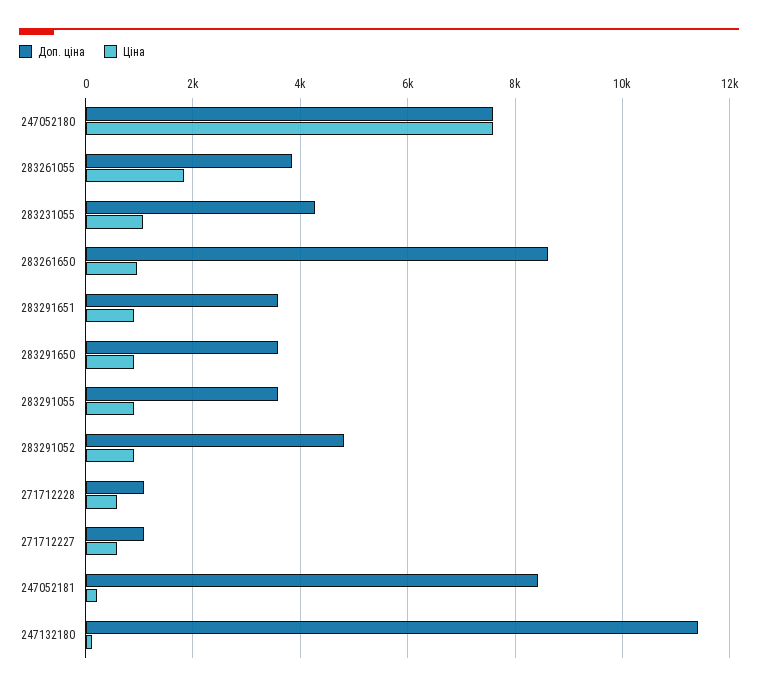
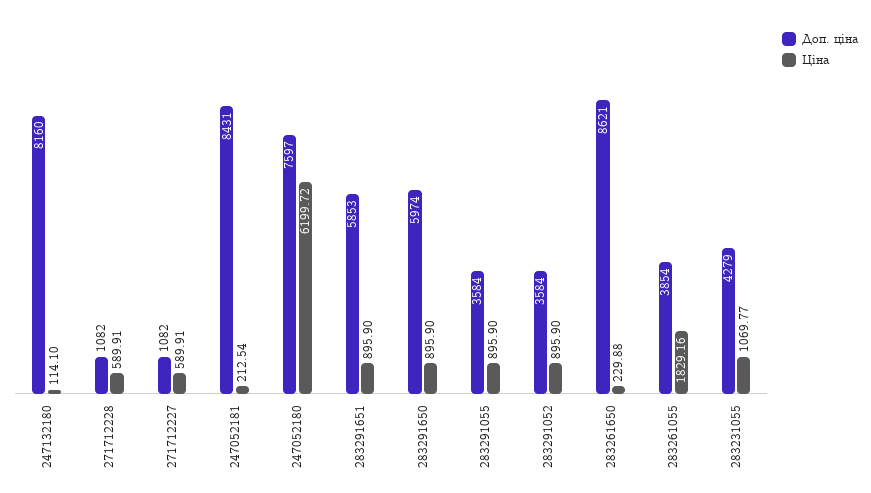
  {
    "Доп. ціна": {
      "247052180": 7597,
      "283261055": 3854,
      "283231055": 4279,
      "283261650": 8621,
-     "283291651": 3600,
+     "283291651": 5853,
-     "283291650": 3600,
+     "283291650": 5974,
      "283291055": 3584,
-     "283291052": 4800,
+     "283291052": 3584,
      "271712228": 1082,
      "271712227": 1082,
      "247052181": 8431,
-     "247132180": 11400
+     "247132180": 8160
    },
    "Ціна": {
-     "247052180": 7600,
+     "247052180": 6199.72,
      "283261055": 1829.16,
      "283231055": 1069.77,
-     "283261650": 1000,
+     "283261650": 229.88,
      "283291651": 895.9,
      "283291650": 895.9,
      "283291055": 895.9,
      "283291052": 895.9,
      "271712228": 589.91,
      "271712227": 589.91,
      "247052181": 212.54,
      "247132180": 114.1
    }
  }

